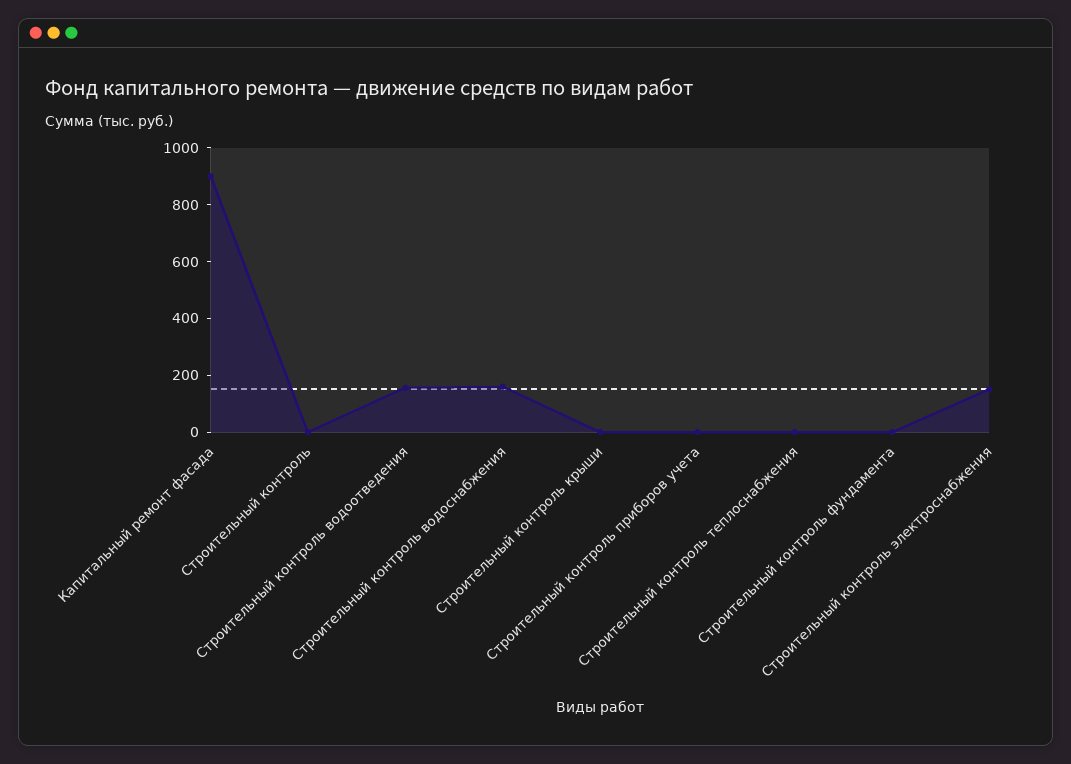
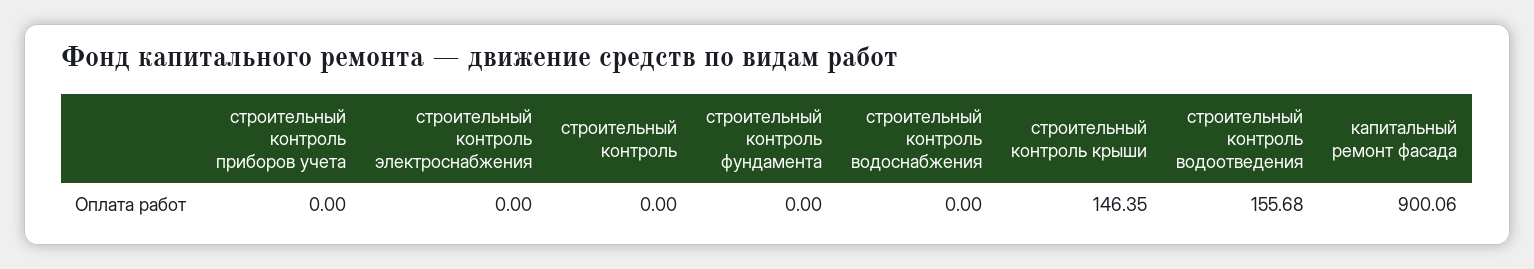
  {
    "Капитальный ремонт фасада": 900.06,
    "Строительный контроль": 0,
    "Строительный контроль водоотведения": 155.68,
-   "Строительный контроль водоснабжения": 150,
+   "Строительный контроль водоснабжения": 0,
-   "Строительный контроль крыши": 0,
+   "Строительный контроль крыши": 146.35,
    "Строительный контроль приборов учета": 0,
-   "Строительный контроль теплоснабжения": 0,
    "Строительный контроль фундамента": 0,
-   "Строительный контроль электроснабжения": 150
+   "Строительный контроль электроснабжения": 0
  }

